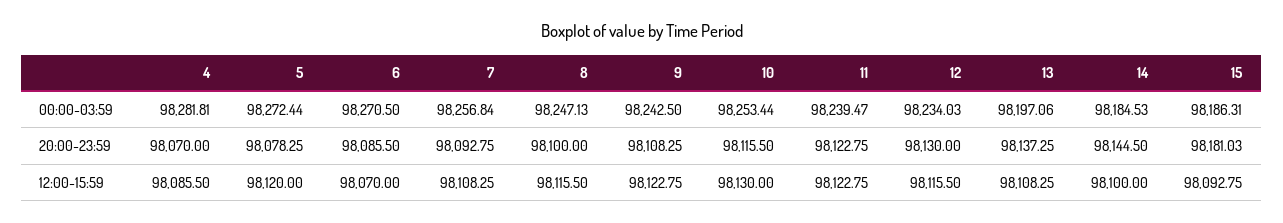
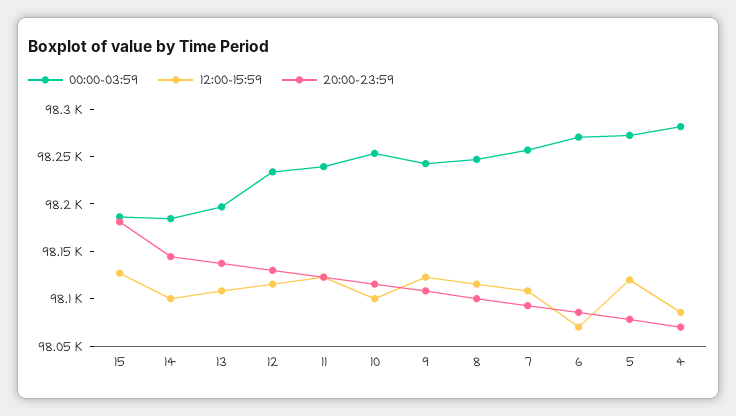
  {
    "00:00-03:59": {
      "4": 98281.81,
      "5": 98272.44,
      "6": 98270.5,
      "7": 98256.84,
      "8": 98247.13,
      "9": 98242.5,
      "10": 98253.44,
      "11": 98239.47,
      "12": 98234.03,
      "13": 98197.06,
      "14": 98184.53,
      "15": 98186.31
    },
    "20:00-23:59": {
      "4": 98070,
      "5": 98078.25,
      "6": 98085.5,
      "7": 98092.75,
      "8": 98100,
      "9": 98108.25,
      "10": 98115.5,
      "11": 98122.75,
      "12": 98130,
      "13": 98137.25,
      "14": 98144.5,
      "15": 98181.03
    },
    "12:00-15:59": {
      "4": 98085.5,
      "5": 98120,
      "6": 98070,
      "7": 98108.25,
      "8": 98115.5,
      "9": 98122.75,
-     "10": 98130,
+     "10": 98100,
      "11": 98122.75,
      "12": 98115.5,
      "13": 98108.25,
      "14": 98100,
-     "15": 98092.75
+     "15": 98130
    }
  }

